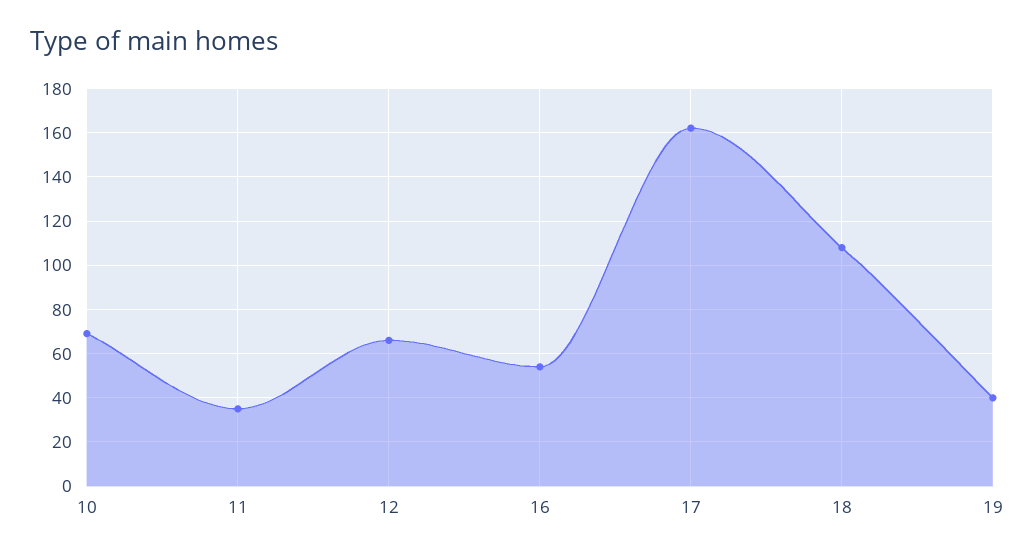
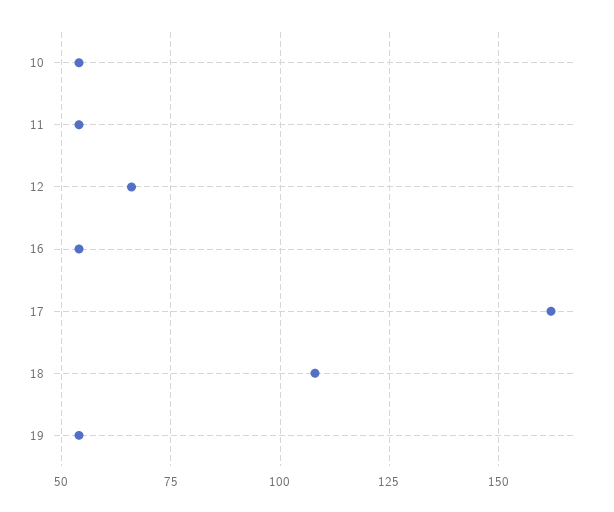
  {
-   "10": 70,
+   "10": 55,
-   "11": 35,
+   "11": 55,
    "12": 65,
    "16": 55,
    "17": 160,
    "18": 110,
-   "19": 40
+   "19": 55
  }

